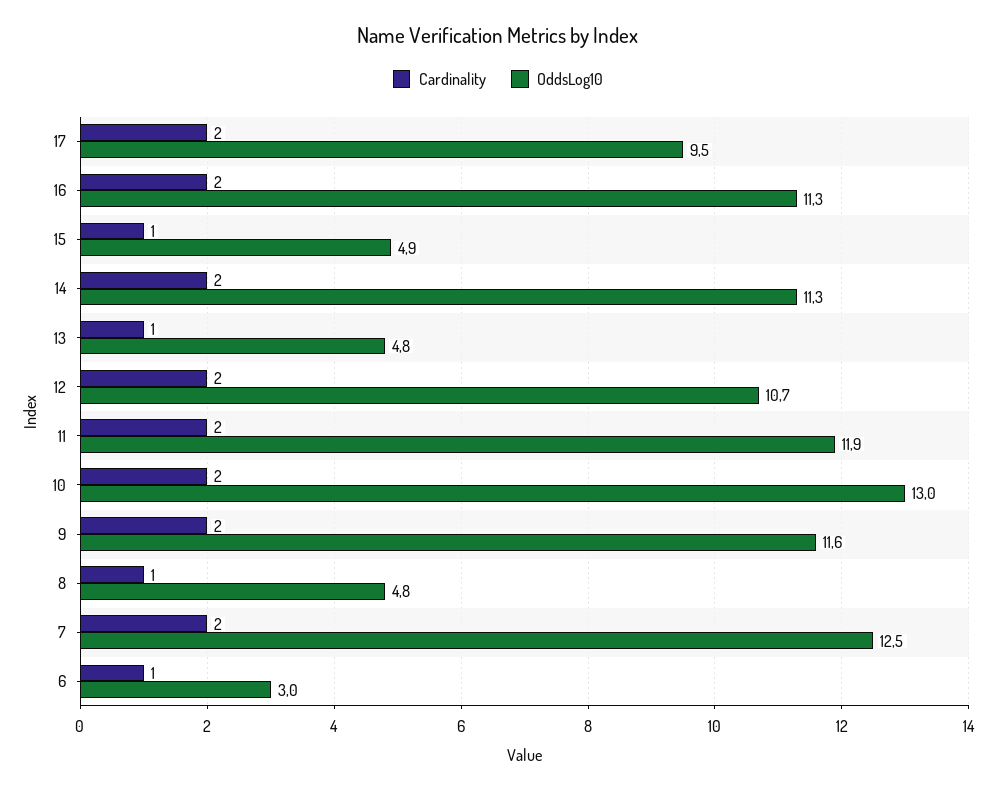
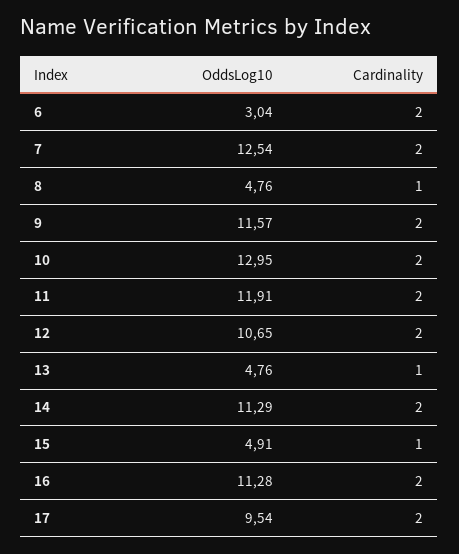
  {
    "Cardinality": {
      "17": 2,
      "16": 2,
      "15": 1,
      "14": 2,
      "13": 1,
      "12": 2,
      "11": 2,
      "10": 2,
      "9": 2,
      "8": 1,
      "7": 2,
-     "6": 1
+     "6": 2
    },
    "OddsLog10": {
      "17": 9.54,
      "16": 11.28,
      "15": 4.91,
      "14": 11.29,
      "13": 4.76,
      "12": 10.65,
      "11": 11.91,
      "10": 12.95,
      "9": 11.57,
      "8": 4.76,
      "7": 12.54,
      "6": 3.04
    }
  }

